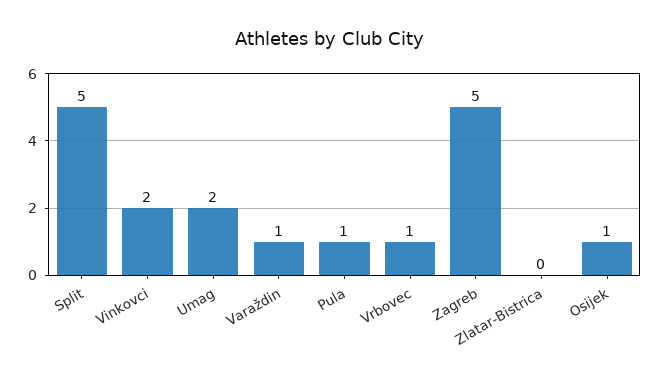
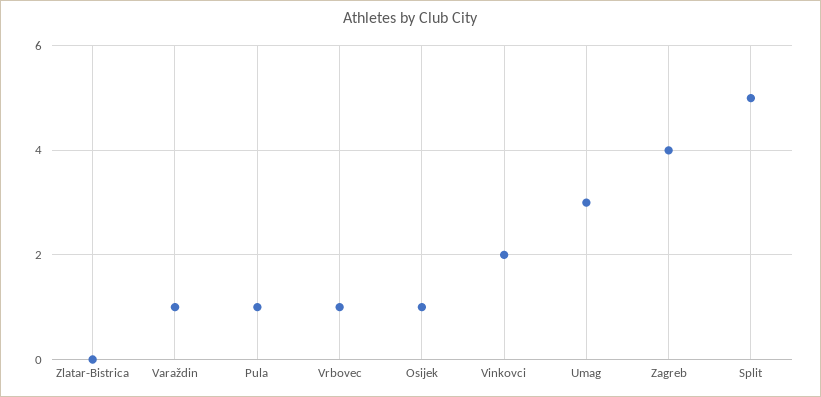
  {
    "Split": 5,
    "Vinkovci": 2,
-   "Umag": 2,
+   "Umag": 3,
    "Varaždin": 1,
    "Pula": 1,
    "Vrbovec": 1,
-   "Zagreb": 5,
+   "Zagreb": 4,
    "Zlatar-Bistrica": 0,
    "Osijek": 1
  }

